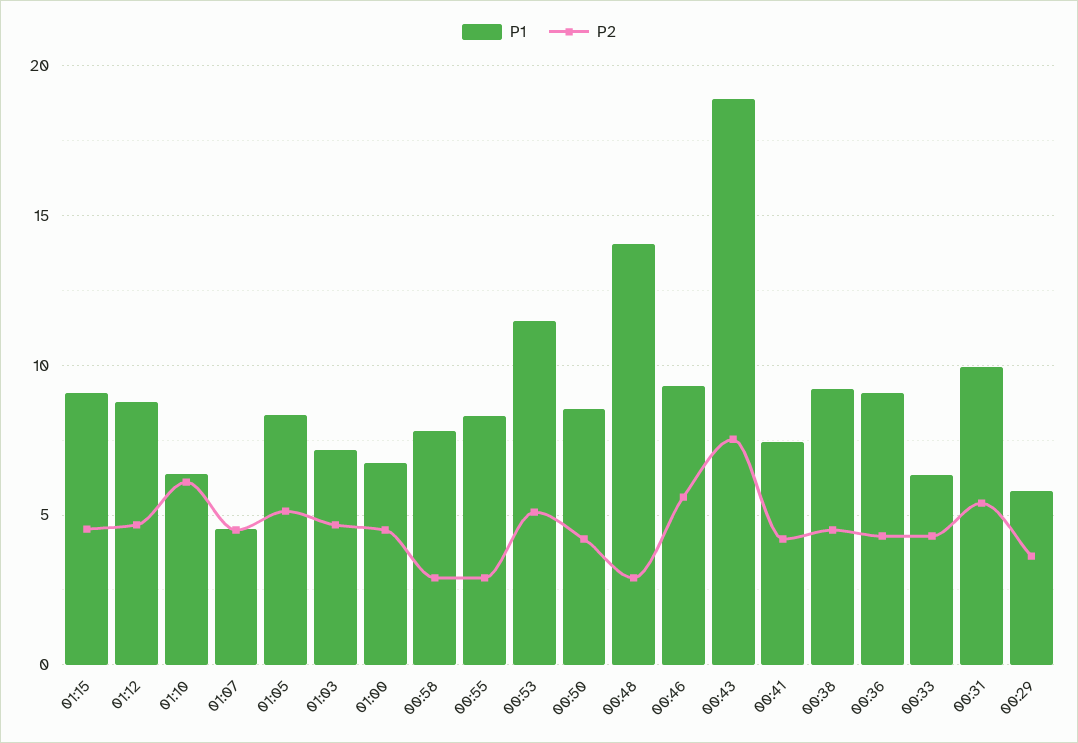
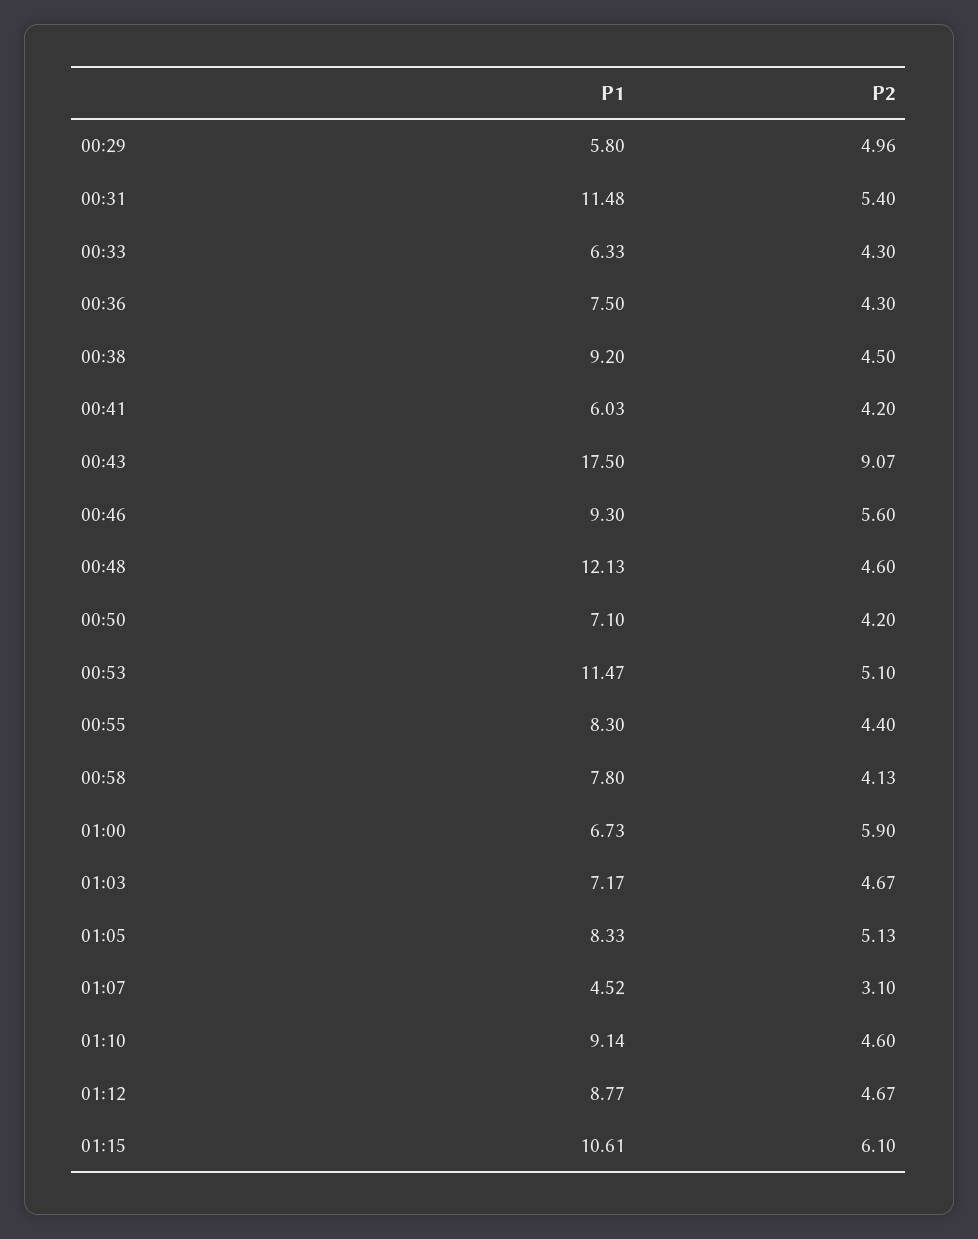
  {
    "P1": {
-     "01:15": 9,
+     "01:15": 10.61,
      "01:12": 8.77,
-     "01:10": 6.5,
+     "01:10": 9.14,
      "01:07": 4.52,
      "01:05": 8.33,
      "01:03": 7.17,
      "01:00": 6.73,
      "00:58": 7.8,
      "00:55": 8.3,
      "00:53": 11.47,
-     "00:50": 8.5,
+     "00:50": 7.1,
-     "00:48": 14,
+     "00:48": 12.13,
      "00:46": 9.3,
-     "00:43": 19,
+     "00:43": 17.5,
-     "00:41": 7.5,
+     "00:41": 6.03,
      "00:38": 9.2,
-     "00:36": 9,
+     "00:36": 7.5,
      "00:33": 6.33,
-     "00:31": 10,
+     "00:31": 11.48,
      "00:29": 5.8
    },
    "P2": {
-     "01:15": 4.5,
+     "01:15": 6.1,
      "01:12": 4.67,
-     "01:10": 6,
+     "01:10": 4.6,
-     "01:07": 4.5,
+     "01:07": 3.1,
      "01:05": 5.13,
      "01:03": 4.67,
-     "01:00": 4.5,
+     "01:00": 5.9,
-     "00:58": 3,
+     "00:58": 4.13,
-     "00:55": 3,
+     "00:55": 4.4,
      "00:53": 5.1,
      "00:50": 4.2,
-     "00:48": 3,
+     "00:48": 4.6,
      "00:46": 5.6,
-     "00:43": 7.5,
+     "00:43": 9.07,
      "00:41": 4.2,
      "00:38": 4.5,
      "00:36": 4.3,
      "00:33": 4.3,
      "00:31": 5.4,
-     "00:29": 3.5
+     "00:29": 4.96
    }
  }

